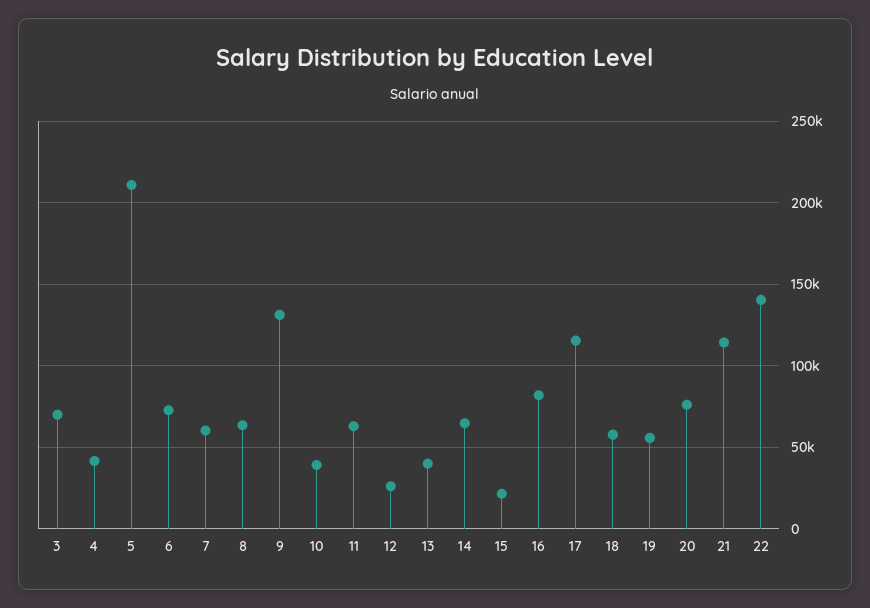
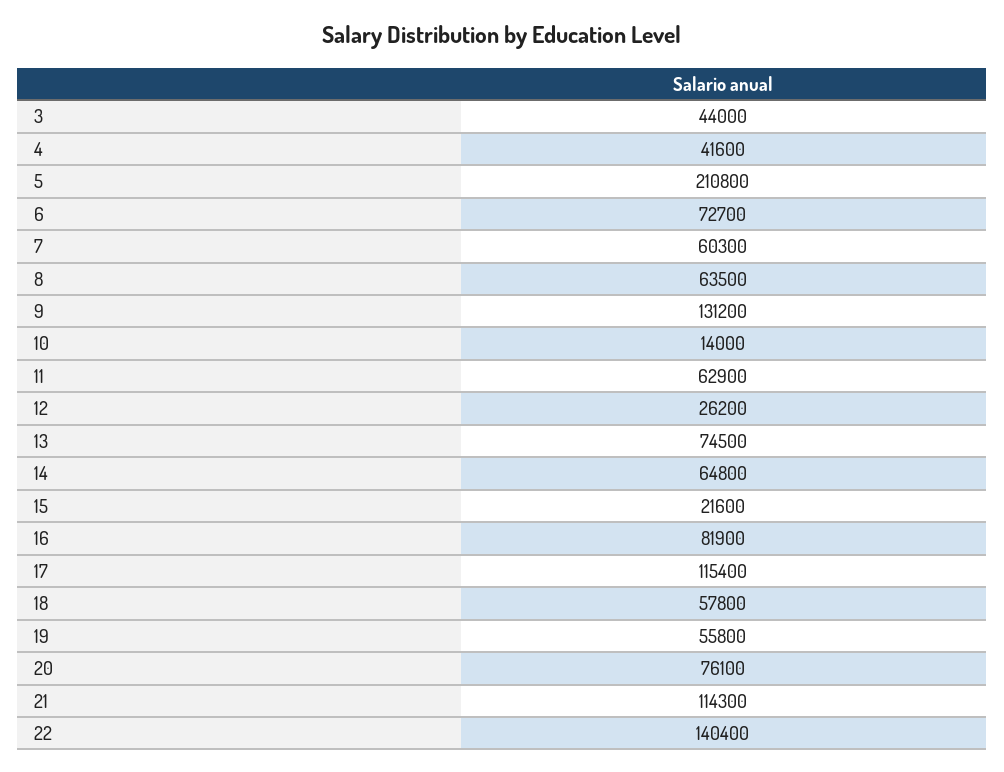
  {
-   "3": 70000,
+   "3": 44000,
    "4": 41600,
    "5": 210800,
    "6": 72700,
    "7": 60300,
    "8": 63500,
    "9": 131200,
-   "10": 40000,
+   "10": 14000,
    "11": 62900,
    "12": 26200,
-   "13": 40000,
+   "13": 74500,
    "14": 64800,
    "15": 21600,
    "16": 81900,
    "17": 115400,
    "18": 57800,
    "19": 55800,
    "20": 76100,
    "21": 114300,
    "22": 140400
  }

